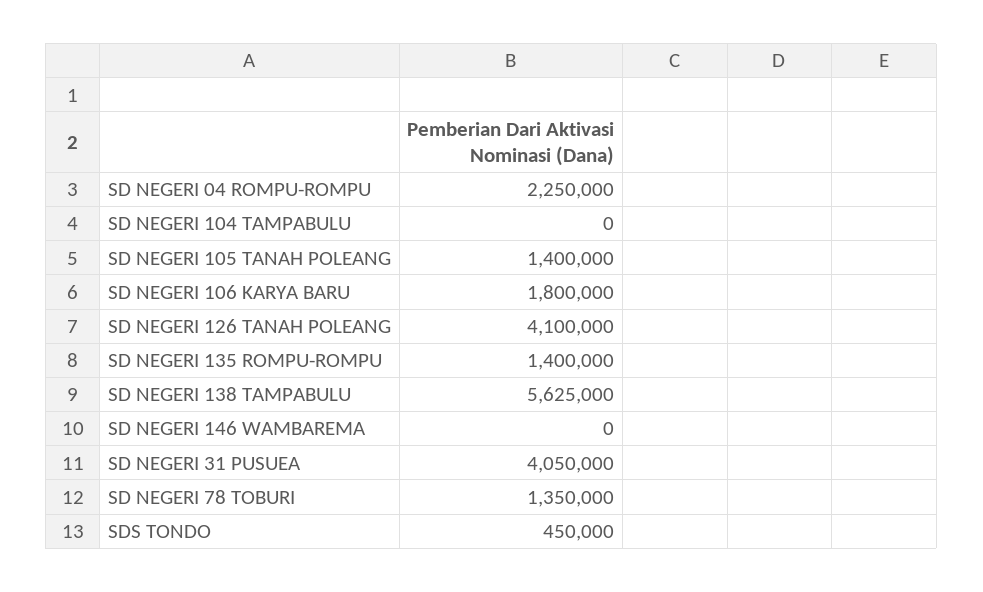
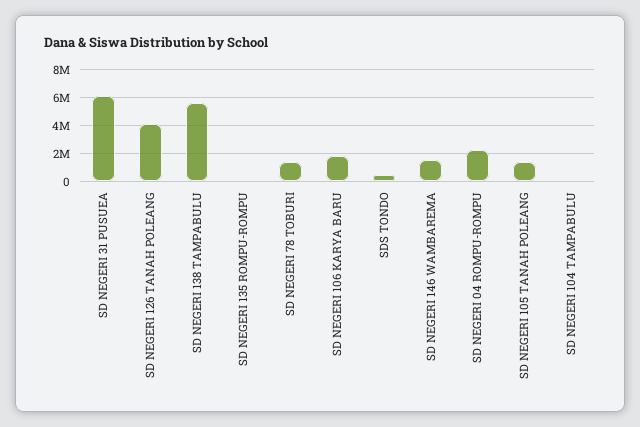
  {
    "SD NEGERI 04 ROMPU-ROMPU": 2250000,
    "SD NEGERI 104 TAMPABULU": 0,
    "SD NEGERI 105 TANAH POLEANG": 1400000,
    "SD NEGERI 106 KARYA BARU": 1800000,
    "SD NEGERI 126 TANAH POLEANG": 4100000,
-   "SD NEGERI 135 ROMPU-ROMPU": 1400000,
+   "SD NEGERI 135 ROMPU-ROMPU": 0,
    "SD NEGERI 138 TAMPABULU": 5625000,
-   "SD NEGERI 146 WAMBAREMA": 0,
+   "SD NEGERI 146 WAMBAREMA": 1500000,
-   "SD NEGERI 31 PUSUEA": 4050000,
+   "SD NEGERI 31 PUSUEA": 6000000,
    "SD NEGERI 78 TOBURI": 1350000,
    "SDS TONDO": 450000
  }

